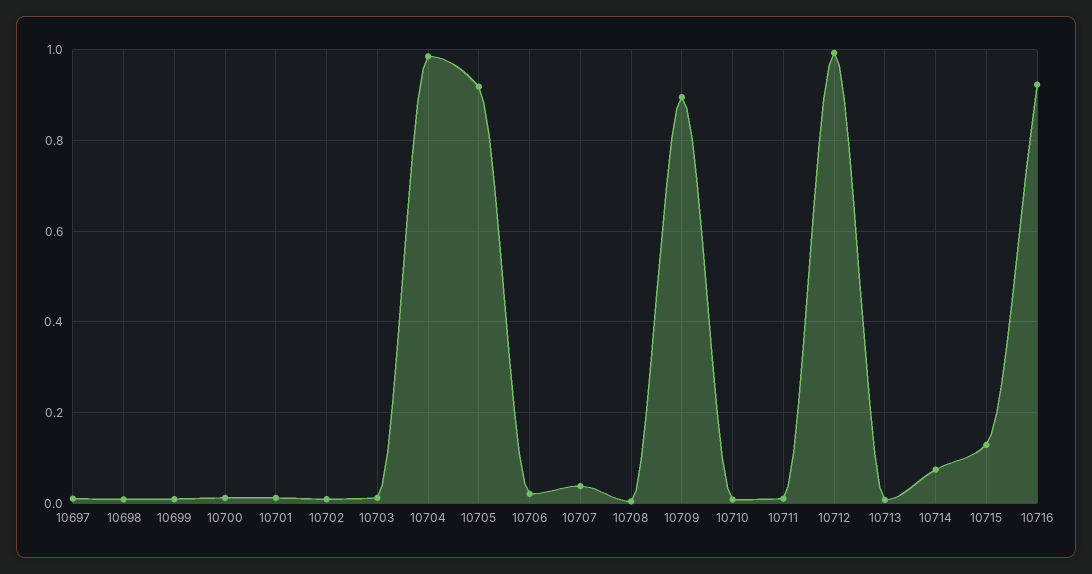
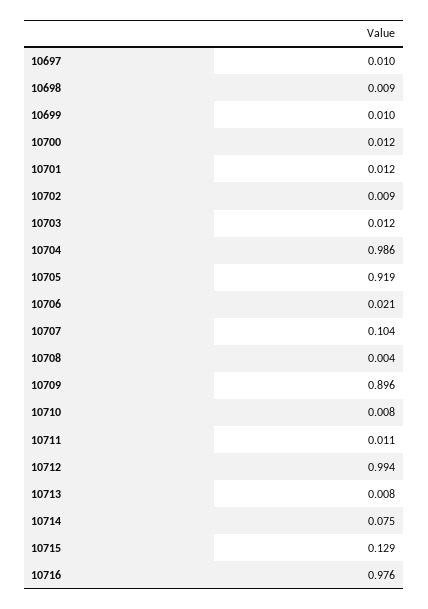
  {
    "10697": 0.01,
    "10698": 0.009,
    "10699": 0.01,
    "10700": 0.012,
    "10701": 0.012,
    "10702": 0.009,
    "10703": 0.012,
    "10704": 0.986,
    "10705": 0.919,
    "10706": 0.021,
-   "10707": 0.04,
+   "10707": 0.104,
    "10708": 0.004,
    "10709": 0.896,
    "10710": 0.008,
    "10711": 0.011,
    "10712": 0.994,
    "10713": 0.008,
    "10714": 0.075,
    "10715": 0.129,
-   "10716": 0.92
+   "10716": 0.976
  }

